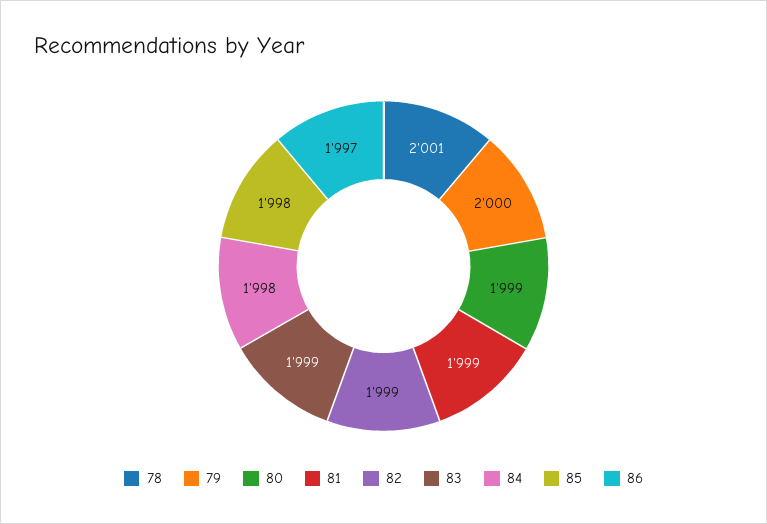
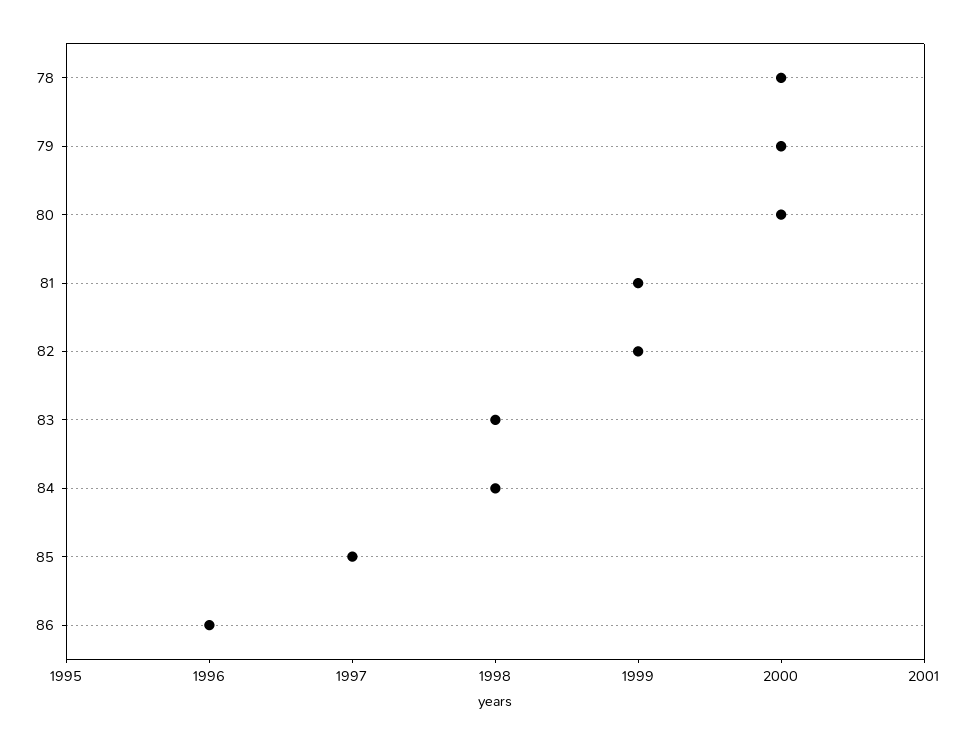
  {
-   "78": 2001,
+   "78": 2000,
    "79": 2000,
-   "80": 1999,
+   "80": 2000,
    "81": 1999,
    "82": 1999,
-   "83": 1999,
+   "83": 1998,
    "84": 1998,
-   "85": 1998,
+   "85": 1997,
-   "86": 1997
+   "86": 1996
  }

